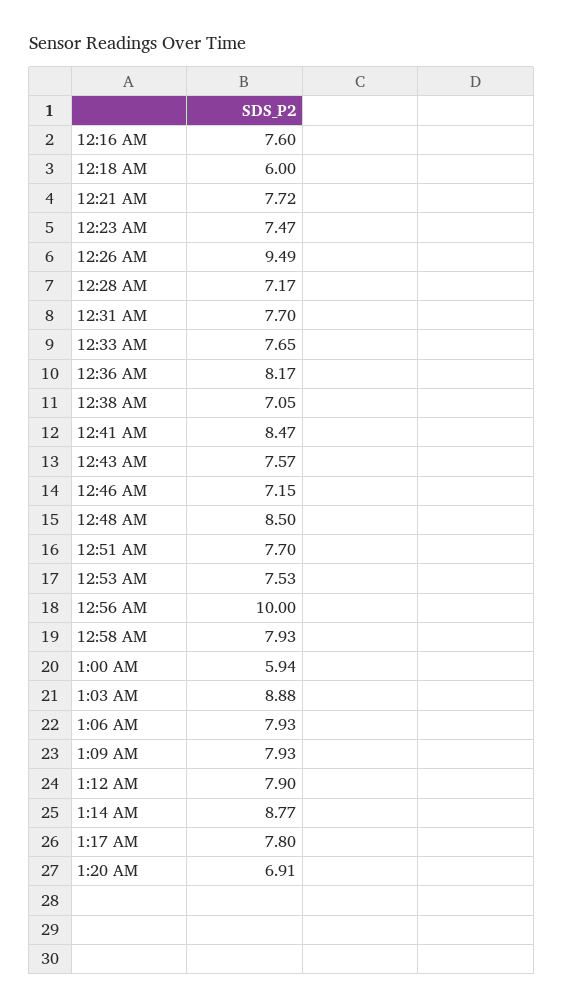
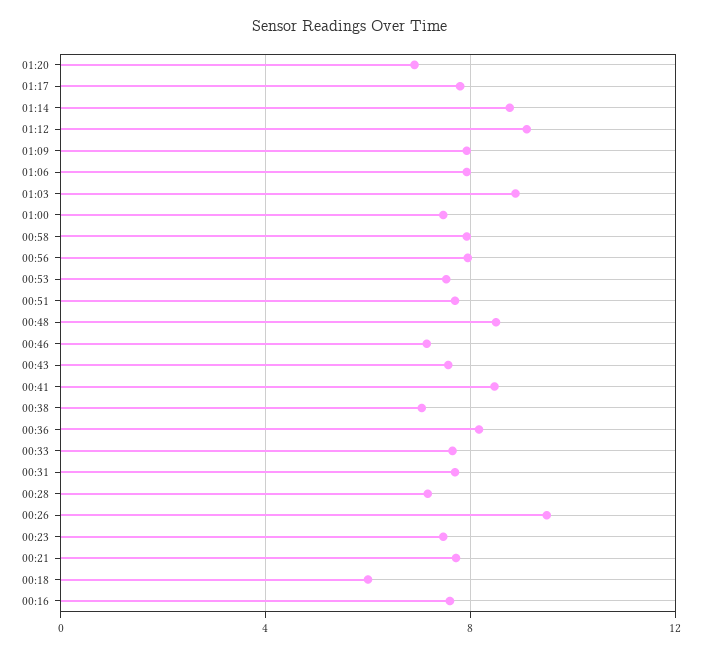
  {
    "12:16 AM": 7.6,
    "12:18 AM": 6,
    "12:21 AM": 7.72,
    "12:23 AM": 7.47,
    "12:26 AM": 9.49,
    "12:28 AM": 7.17,
    "12:31 AM": 7.7,
    "12:33 AM": 7.65,
    "12:36 AM": 8.17,
    "12:38 AM": 7.05,
    "12:41 AM": 8.47,
    "12:43 AM": 7.57,
    "12:46 AM": 7.15,
    "12:48 AM": 8.5,
    "12:51 AM": 7.7,
    "12:53 AM": 7.53,
-   "12:56 AM": 10,
+   "12:56 AM": 8,
    "12:58 AM": 7.93,
-   "1:00 AM": 5.94,
+   "1:00 AM": 7.5,
    "1:03 AM": 8.88,
    "1:06 AM": 7.93,
    "1:09 AM": 7.93,
-   "1:12 AM": 7.9,
+   "1:12 AM": 9,
    "1:14 AM": 8.77,
    "1:17 AM": 7.8,
    "1:20 AM": 6.91
  }

